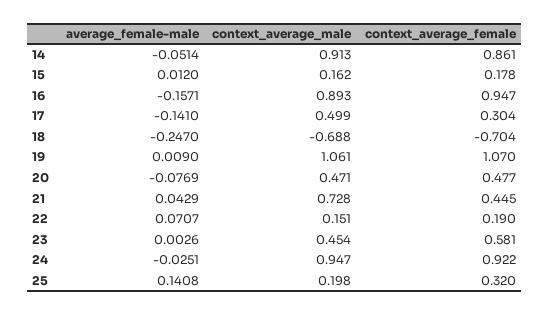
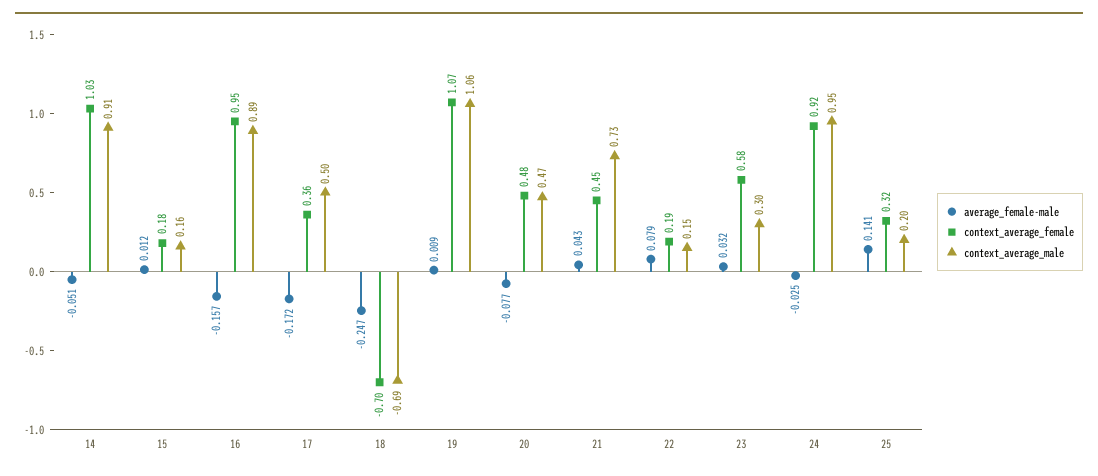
  {
    "average_female-male": {
      "14": -0.0514,
      "15": 0.012,
      "16": -0.1571,
-     "17": -0.141,
+     "17": -0.172,
      "18": -0.247,
      "19": 0.009,
      "20": -0.0769,
      "21": 0.0429,
-     "22": 0.0707,
+     "22": 0.079,
-     "23": 0.0026,
+     "23": 0.032,
      "24": -0.0251,
      "25": 0.1408
    },
    "context_average_male": {
      "14": 0.913,
      "15": 0.162,
      "16": 0.893,
      "17": 0.499,
      "18": -0.688,
      "19": 1.061,
      "20": 0.471,
      "21": 0.728,
      "22": 0.151,
-     "23": 0.454,
+     "23": 0.3,
      "24": 0.947,
      "25": 0.198
    },
    "context_average_female": {
-     "14": 0.861,
+     "14": 1.03,
      "15": 0.178,
      "16": 0.947,
-     "17": 0.304,
+     "17": 0.36,
      "18": -0.704,
      "19": 1.07,
      "20": 0.477,
      "21": 0.445,
      "22": 0.19,
      "23": 0.581,
      "24": 0.922,
      "25": 0.32
    }
  }

